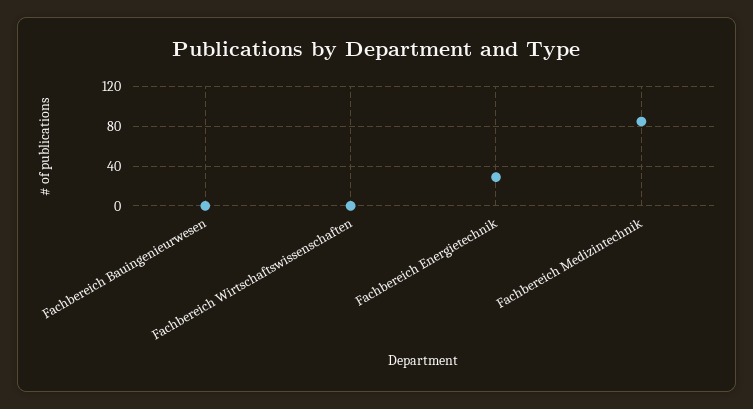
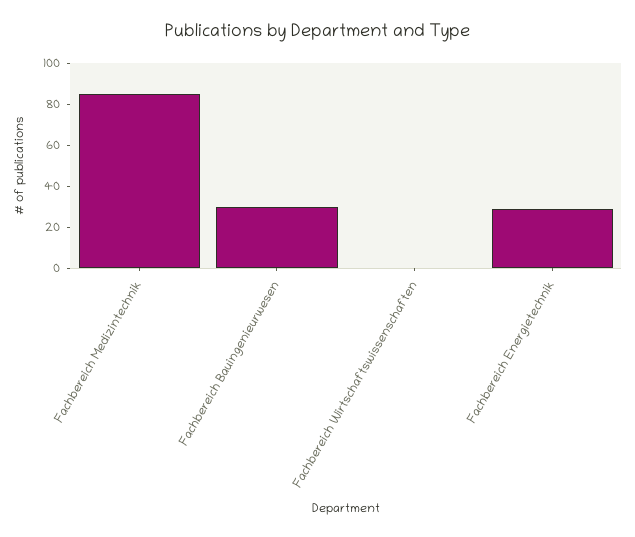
  {
-   "Fachbereich Bauingenieurwesen": 0,
+   "Fachbereich Bauingenieurwesen": 30,
    "Fachbereich Wirtschaftswissenschaften": 0,
    "Fachbereich Energietechnik": 30,
    "Fachbereich Medizintechnik": 85
  }

